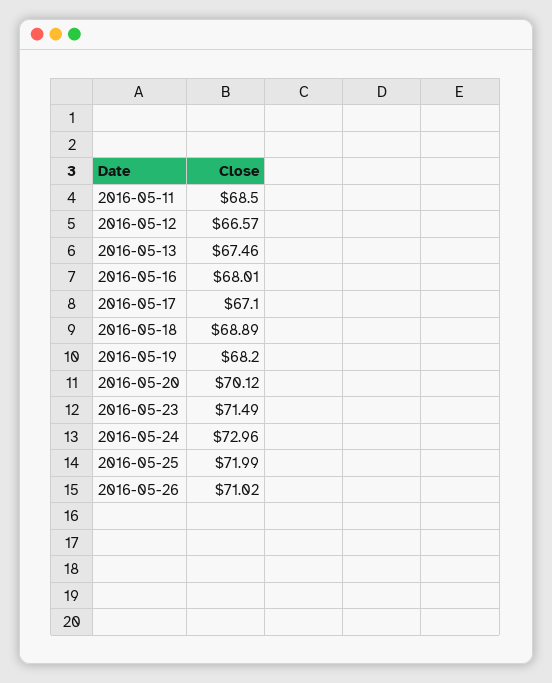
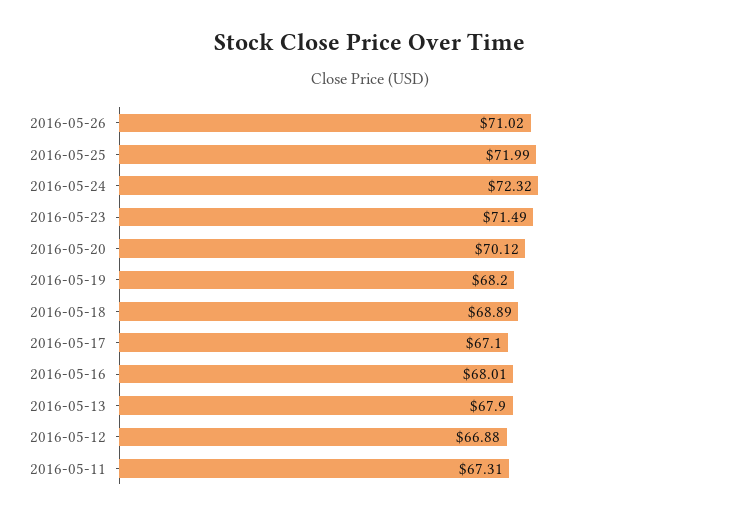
  {
-   "2016-05-11": 68.5,
+   "2016-05-11": 67.31,
-   "2016-05-12": 66.57,
+   "2016-05-12": 66.88,
-   "2016-05-13": 67.46,
+   "2016-05-13": 67.9,
    "2016-05-16": 68.01,
    "2016-05-17": 67.1,
    "2016-05-18": 68.89,
    "2016-05-19": 68.2,
    "2016-05-20": 70.12,
    "2016-05-23": 71.49,
-   "2016-05-24": 72.96,
+   "2016-05-24": 72.32,
    "2016-05-25": 71.99,
    "2016-05-26": 71.02
  }

